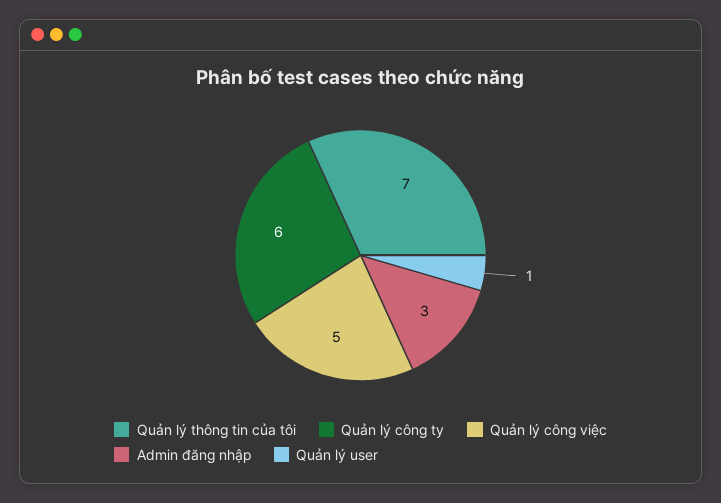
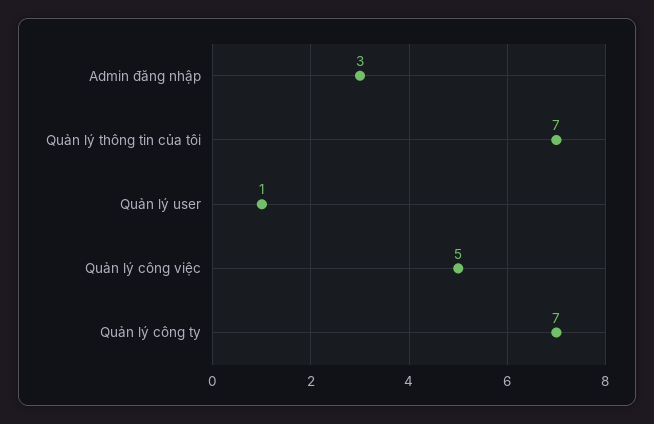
  {
    "Quản lý thông tin của tôi": 7,
-   "Quản lý công ty": 6,
+   "Quản lý công ty": 7,
    "Quản lý công việc": 5,
    "Admin đăng nhập": 3,
    "Quản lý user": 1
  }

